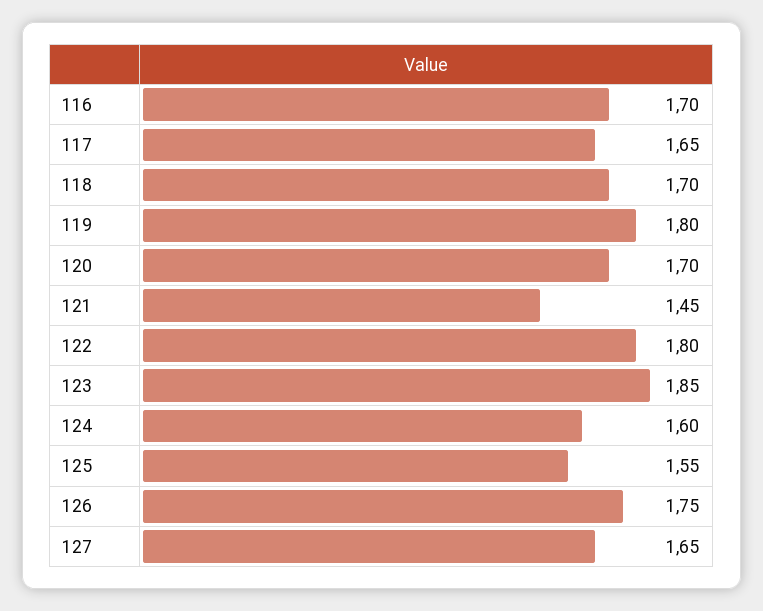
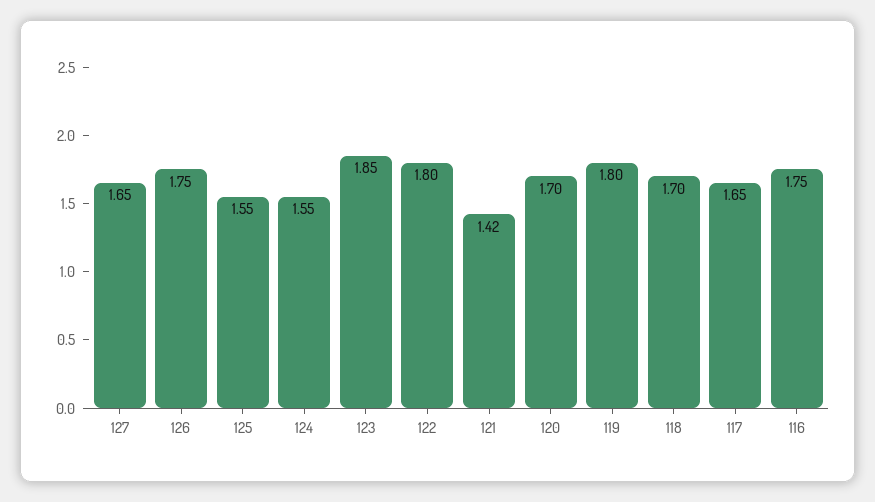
  {
-   "116": 1.7,
+   "116": 1.75,
    "117": 1.65,
    "118": 1.7,
    "119": 1.8,
    "120": 1.7,
-   "121": 1.45,
+   "121": 1.42,
    "122": 1.8,
    "123": 1.85,
-   "124": 1.6,
+   "124": 1.55,
    "125": 1.55,
    "126": 1.75,
    "127": 1.65
  }

